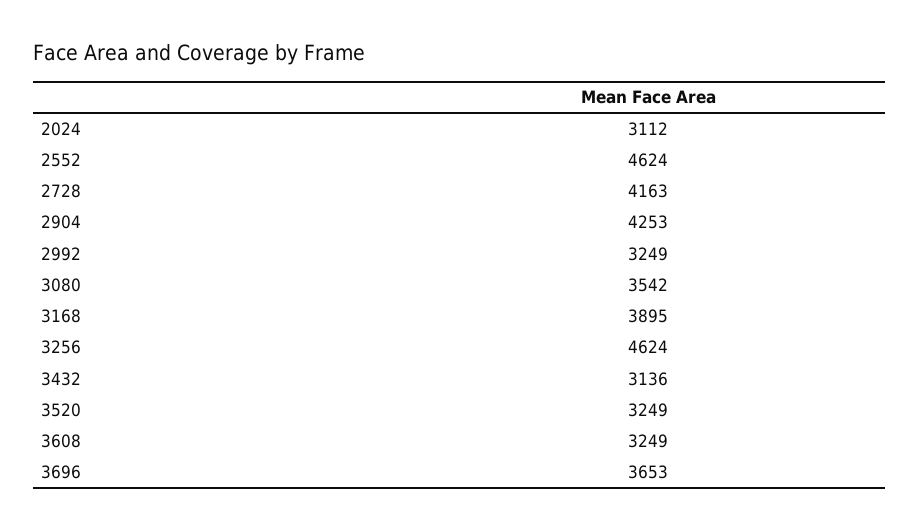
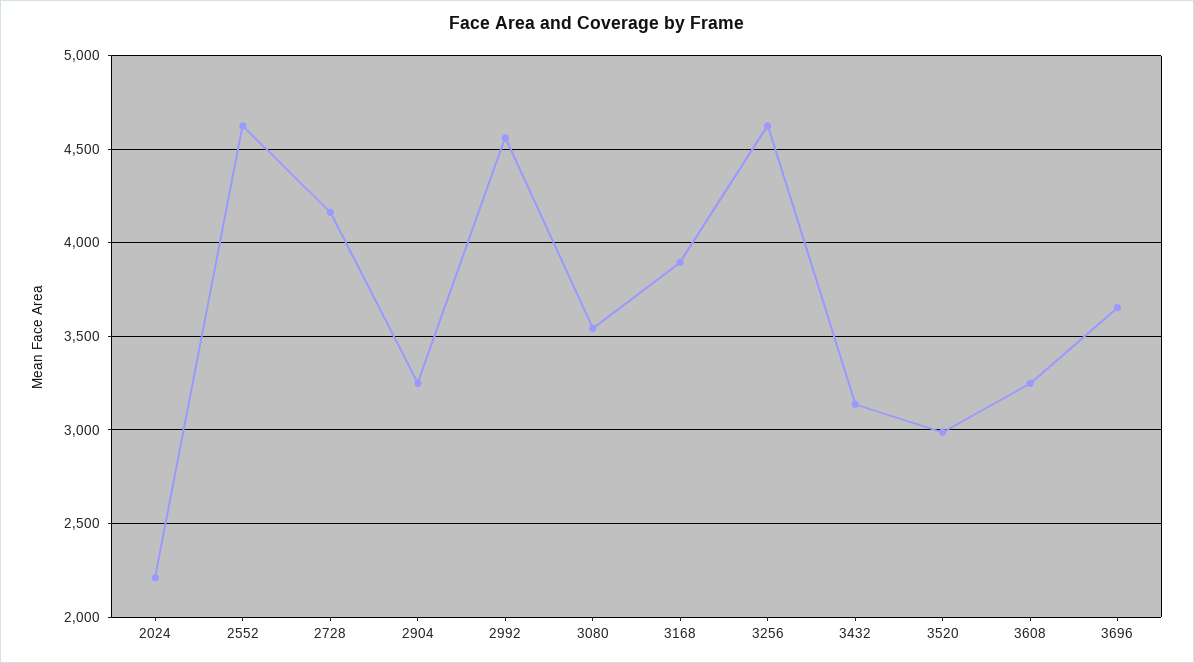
  {
-   "2024": 3112,
+   "2024": 2200,
    "2552": 4624,
    "2728": 4163,
-   "2904": 4253,
+   "2904": 3250,
-   "2992": 3249,
+   "2992": 4550,
    "3080": 3542,
    "3168": 3895,
    "3256": 4624,
    "3432": 3136,
-   "3520": 3249,
+   "3520": 3000,
    "3608": 3249,
    "3696": 3653
  }

